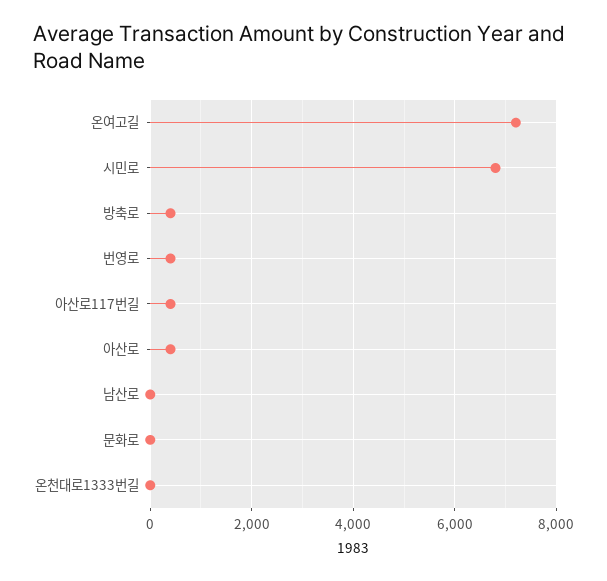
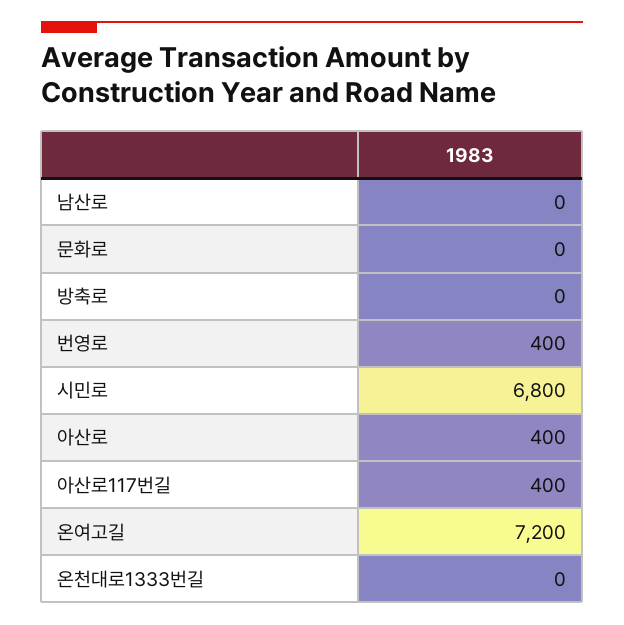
  {
    "온여고길": 7200,
    "시민로": 6800,
-   "방축로": 400,
+   "방축로": 0,
    "번영로": 400,
    "아산로117번길": 400,
    "아산로": 400,
    "남산로": 0,
    "문화로": 0,
    "온천대로1333번길": 0
  }

